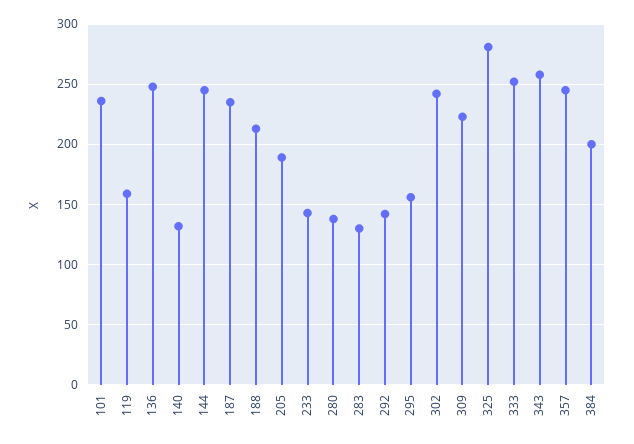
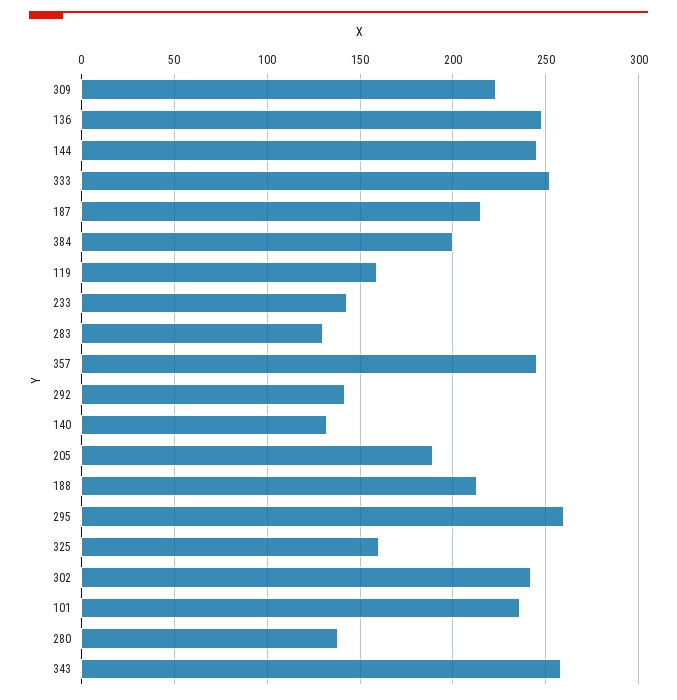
  {
    "101": 235,
    "119": 160,
    "136": 250,
    "140": 130,
    "144": 245,
-   "187": 235,
+   "187": 215,
    "188": 215,
    "205": 190,
    "233": 145,
    "280": 140,
    "283": 130,
    "292": 140,
-   "295": 155,
+   "295": 260,
    "302": 240,
    "309": 225,
-   "325": 280,
+   "325": 160,
    "333": 250,
    "343": 260,
    "357": 245,
    "384": 200
  }

